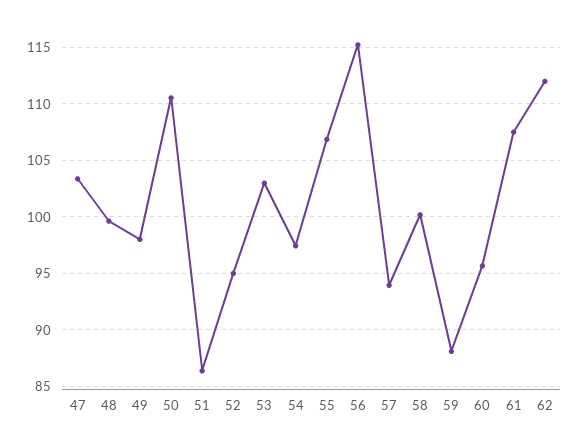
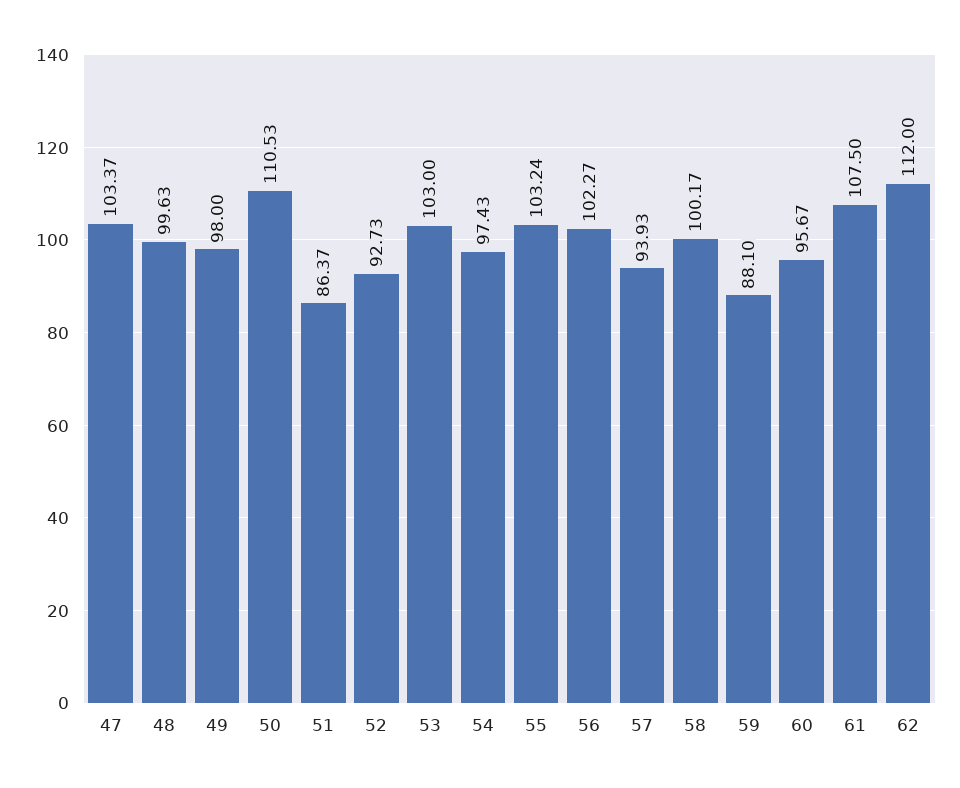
  {
    "47": 103.37,
    "48": 99.63,
    "49": 98,
    "50": 110.53,
    "51": 86.37,
-   "52": 95,
+   "52": 92.73,
    "53": 103,
    "54": 97.43,
-   "55": 107,
+   "55": 103.24,
-   "56": 115,
+   "56": 102.27,
    "57": 93.93,
    "58": 100.17,
    "59": 88.1,
    "60": 95.67,
    "61": 107.5,
    "62": 112
  }

